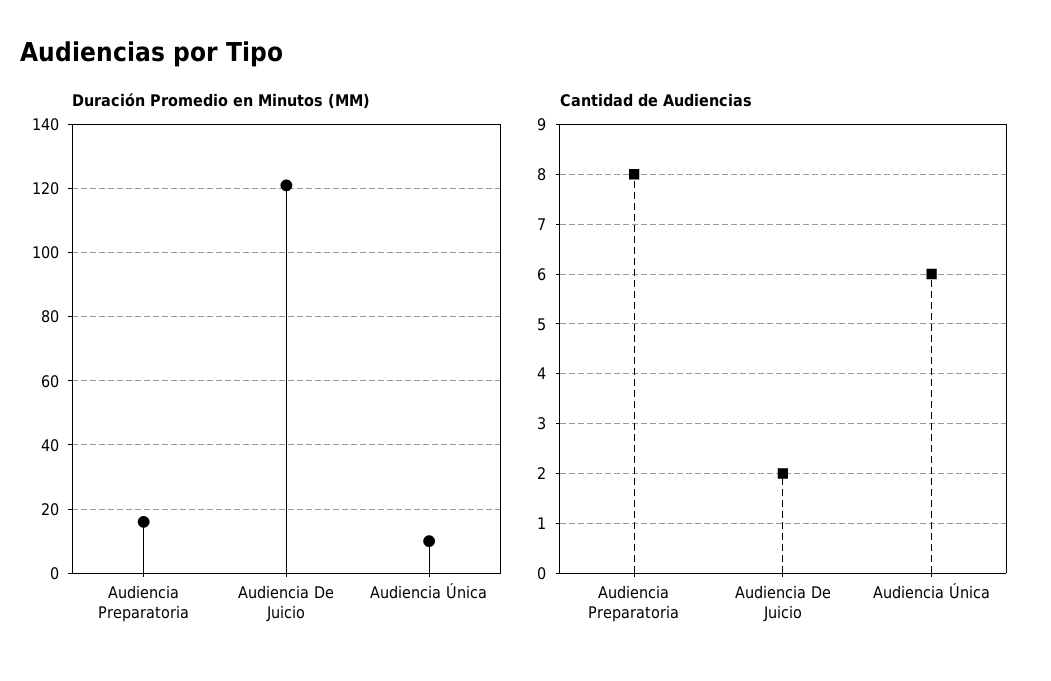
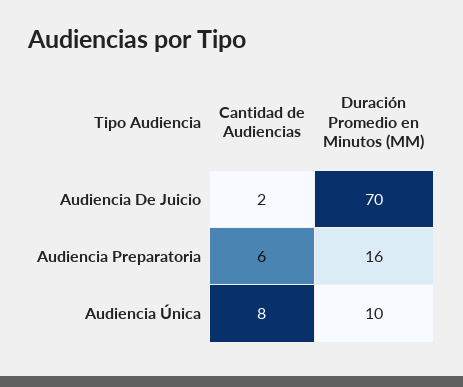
  {
    "Duración Promedio en Minutos (MM)": {
      "Audiencia Preparatoria": 16,
-     "Audiencia De Juicio": 120,
+     "Audiencia De Juicio": 70,
      "Audiencia Única": 10
    },
    "Cantidad de Audiencias": {
-     "Audiencia Preparatoria": 8,
+     "Audiencia Preparatoria": 6,
      "Audiencia De Juicio": 2,
-     "Audiencia Única": 6
+     "Audiencia Única": 8
    }
  }

